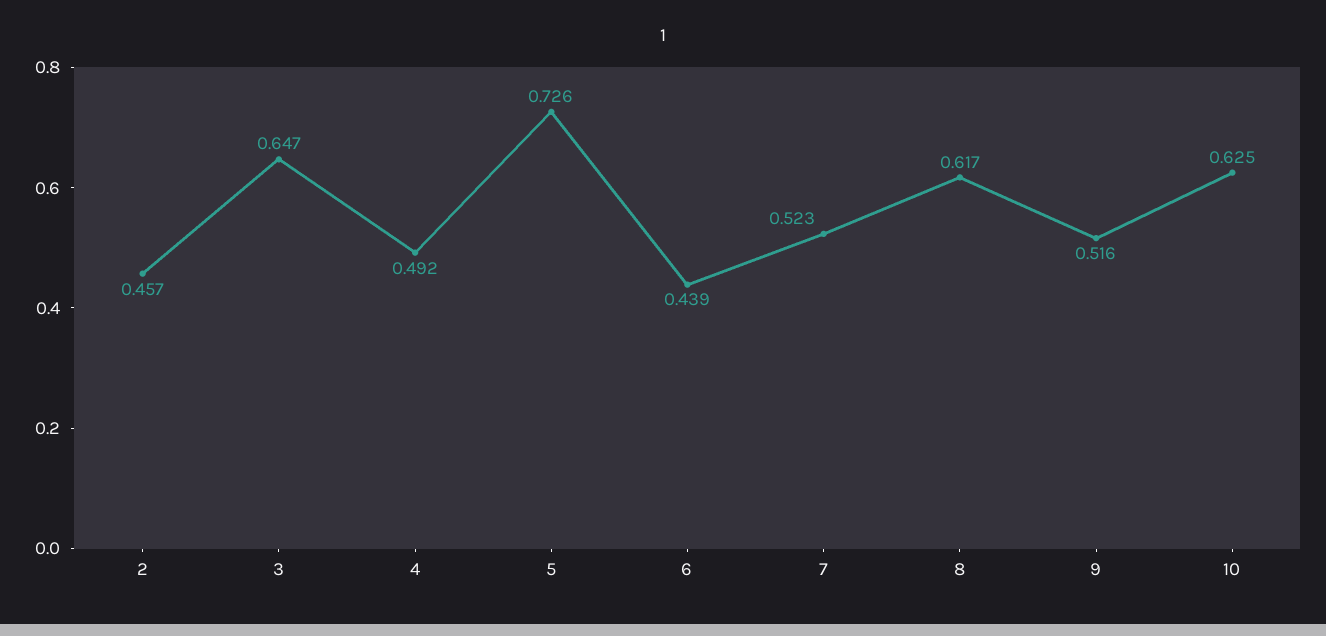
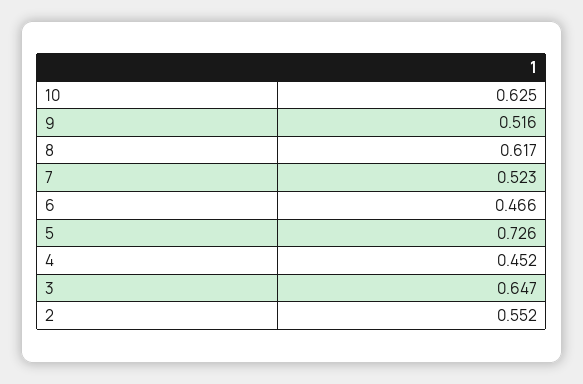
  {
-   "2": 0.457,
+   "2": 0.552,
    "3": 0.647,
-   "4": 0.492,
+   "4": 0.452,
    "5": 0.726,
-   "6": 0.439,
+   "6": 0.466,
    "7": 0.523,
    "8": 0.617,
    "9": 0.516,
    "10": 0.625
  }

